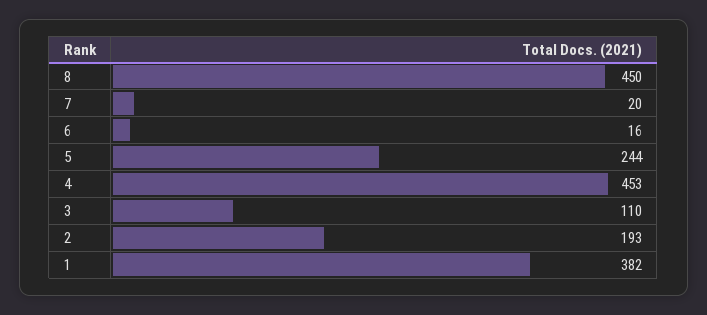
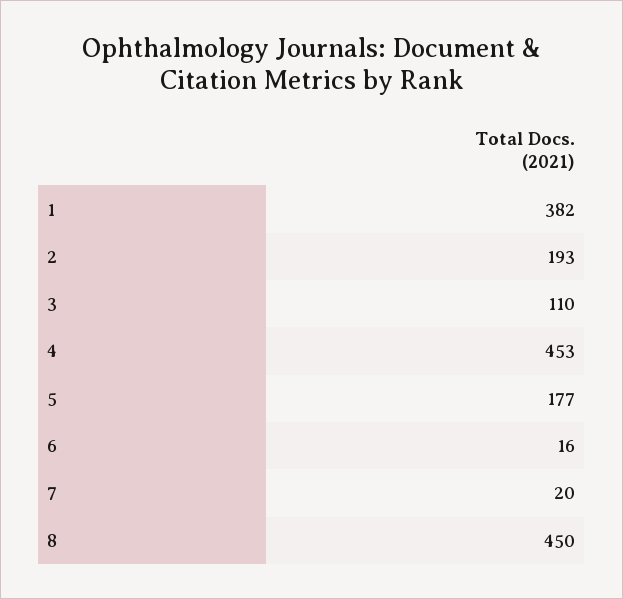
  {
    "8": 450,
    "7": 20,
    "6": 16,
-   "5": 244,
+   "5": 177,
    "4": 453,
    "3": 110,
    "2": 193,
    "1": 382
  }

